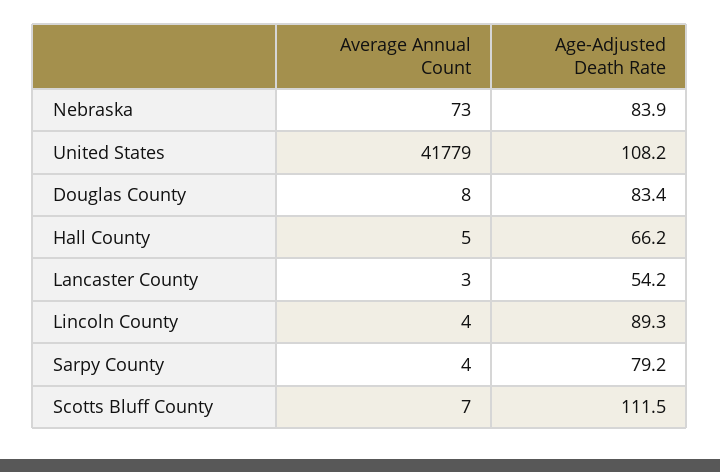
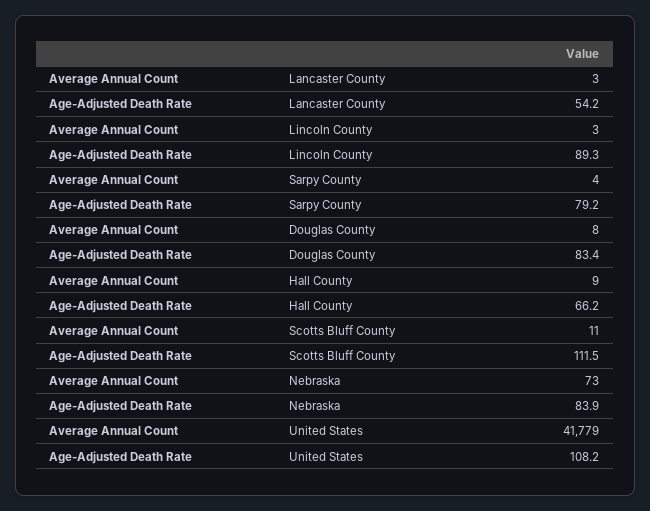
  {
    "Average Annual Count": {
      "Nebraska": 73,
      "United States": 41779,
      "Douglas County": 8,
-     "Hall County": 5,
+     "Hall County": 9,
      "Lancaster County": 3,
-     "Lincoln County": 4,
+     "Lincoln County": 3,
      "Sarpy County": 4,
-     "Scotts Bluff County": 7
+     "Scotts Bluff County": 11
    },
    "Age-Adjusted Death Rate": {
      "Nebraska": 83.9,
      "United States": 108.2,
      "Douglas County": 83.4,
      "Hall County": 66.2,
      "Lancaster County": 54.2,
      "Lincoln County": 89.3,
      "Sarpy County": 79.2,
      "Scotts Bluff County": 111.5
    }
  }

